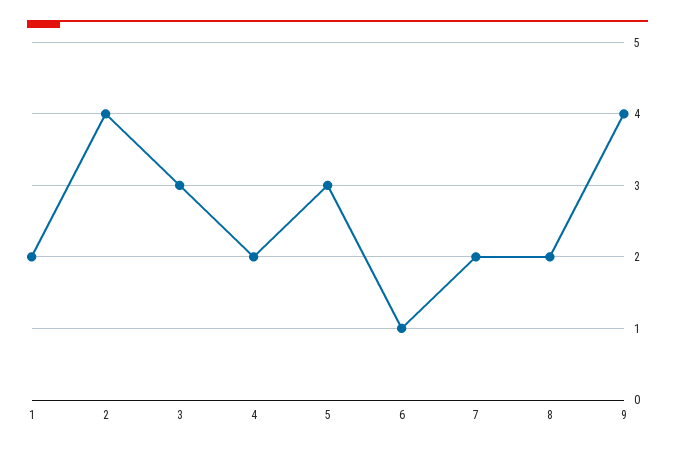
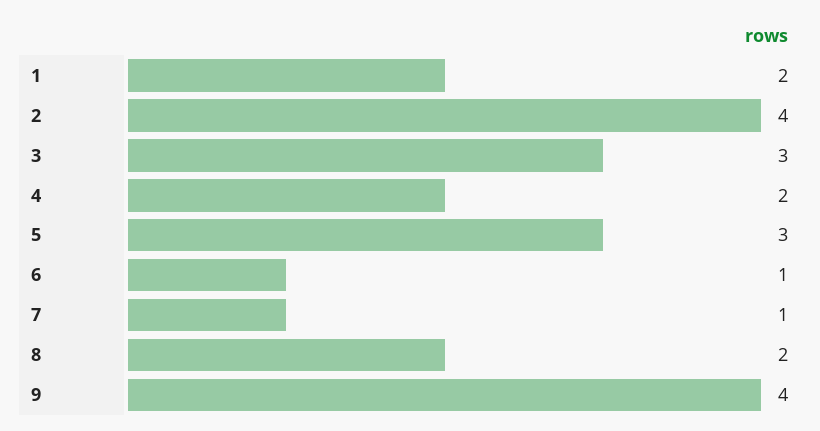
  {
    "1": 2,
    "2": 4,
    "3": 3,
    "4": 2,
    "5": 3,
    "6": 1,
-   "7": 2,
+   "7": 1,
    "8": 2,
    "9": 4
  }

